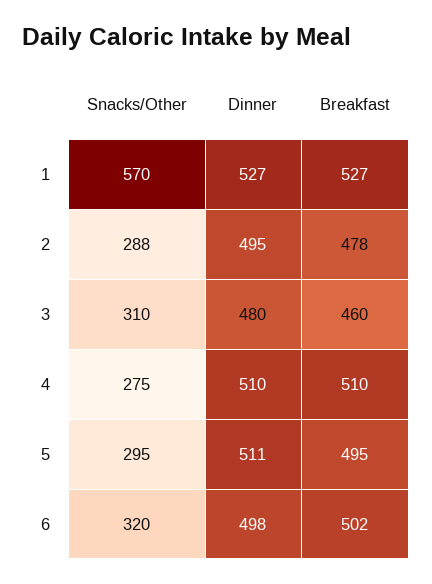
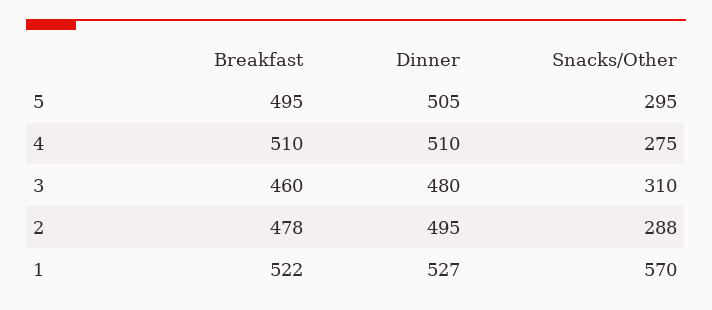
  {
    "Snacks/Other": {
      "1": 570,
      "2": 288,
      "3": 310,
      "4": 275,
-     "5": 295,
+     "5": 295
-     "6": 320
    },
    "Dinner": {
      "1": 527,
      "2": 495,
      "3": 480,
      "4": 510,
-     "5": 511,
+     "5": 505
-     "6": 498
    },
    "Breakfast": {
-     "1": 527,
+     "1": 522,
      "2": 478,
      "3": 460,
      "4": 510,
-     "5": 495,
+     "5": 495
-     "6": 502
    }
  }

